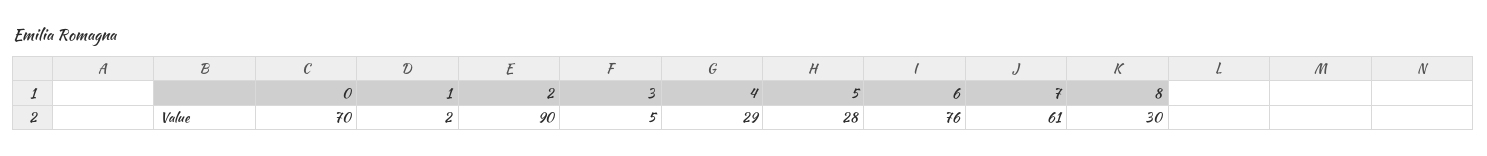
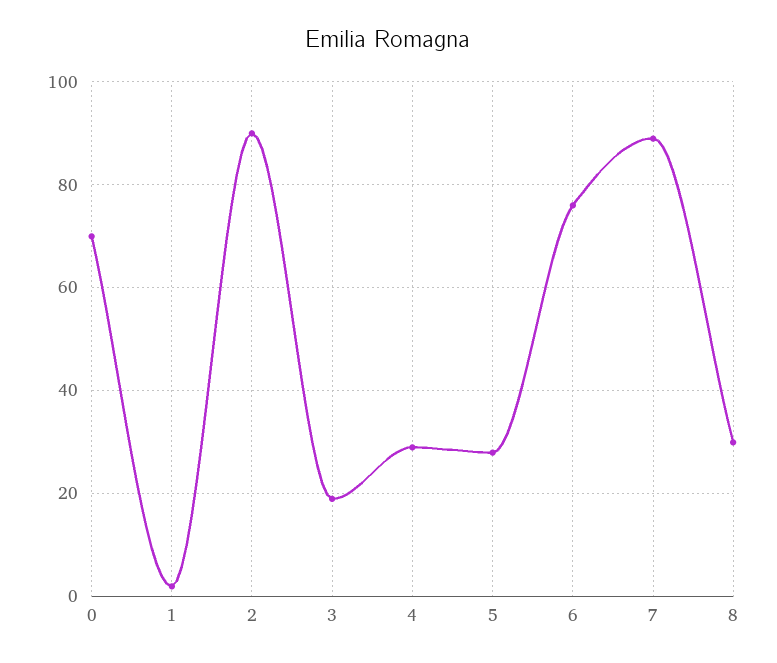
  {
    "0": 70,
    "1": 2,
    "2": 90,
-   "3": 5,
+   "3": 20,
    "4": 29,
    "5": 28,
    "6": 76,
-   "7": 61,
+   "7": 90,
    "8": 30
  }

